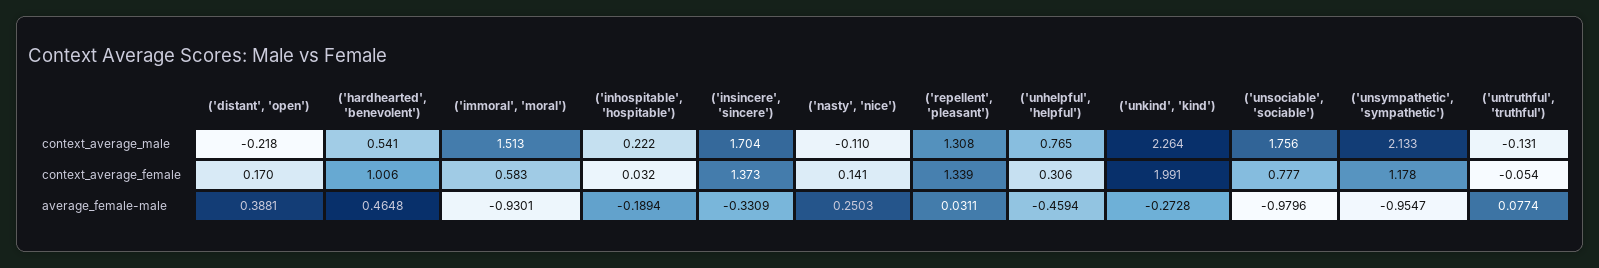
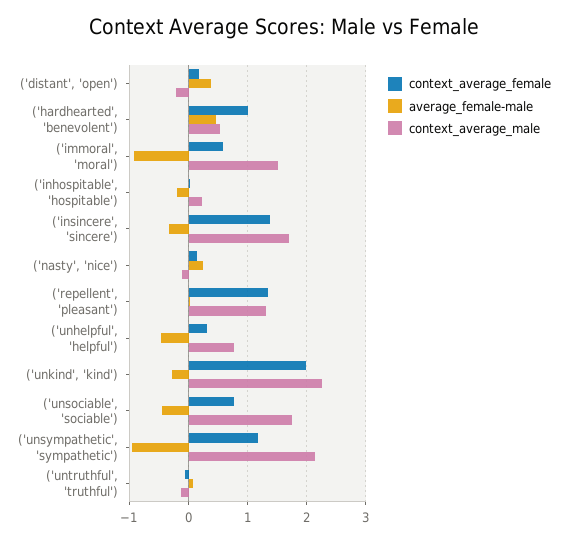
  {
    "context_average_male": {
      "('distant', 'open')": -0.218,
      "('hardhearted', 'benevolent')": 0.541,
      "('immoral', 'moral')": 1.513,
      "('inhospitable', 'hospitable')": 0.222,
      "('insincere', 'sincere')": 1.704,
      "('nasty', 'nice')": -0.11,
      "('repellent', 'pleasant')": 1.308,
      "('unhelpful', 'helpful')": 0.765,
      "('unkind', 'kind')": 2.264,
      "('unsociable', 'sociable')": 1.756,
      "('unsympathetic', 'sympathetic')": 2.133,
      "('untruthful', 'truthful')": -0.131
    },
    "context_average_female": {
      "('distant', 'open')": 0.17,
      "('hardhearted', 'benevolent')": 1.006,
      "('immoral', 'moral')": 0.583,
      "('inhospitable', 'hospitable')": 0.032,
      "('insincere', 'sincere')": 1.373,
      "('nasty', 'nice')": 0.141,
      "('repellent', 'pleasant')": 1.339,
      "('unhelpful', 'helpful')": 0.306,
      "('unkind', 'kind')": 1.991,
      "('unsociable', 'sociable')": 0.777,
      "('unsympathetic', 'sympathetic')": 1.178,
      "('untruthful', 'truthful')": -0.054
    },
    "average_female-male": {
      "('distant', 'open')": 0.3881,
      "('hardhearted', 'benevolent')": 0.4648,
      "('immoral', 'moral')": -0.9301,
      "('inhospitable', 'hospitable')": -0.1894,
      "('insincere', 'sincere')": -0.3309,
      "('nasty', 'nice')": 0.2503,
      "('repellent', 'pleasant')": 0.0311,
      "('unhelpful', 'helpful')": -0.4594,
      "('unkind', 'kind')": -0.2728,
-     "('unsociable', 'sociable')": -0.9796,
+     "('unsociable', 'sociable')": -0.4,
      "('unsympathetic', 'sympathetic')": -0.9547,
      "('untruthful', 'truthful')": 0.0774
    }
  }

